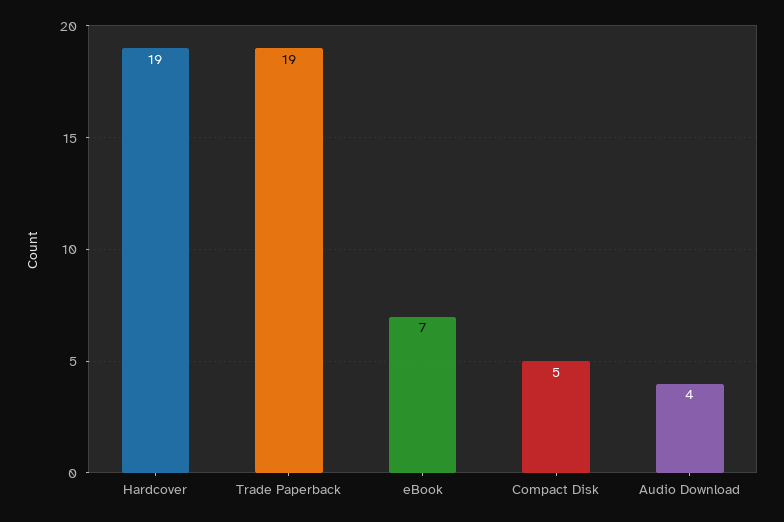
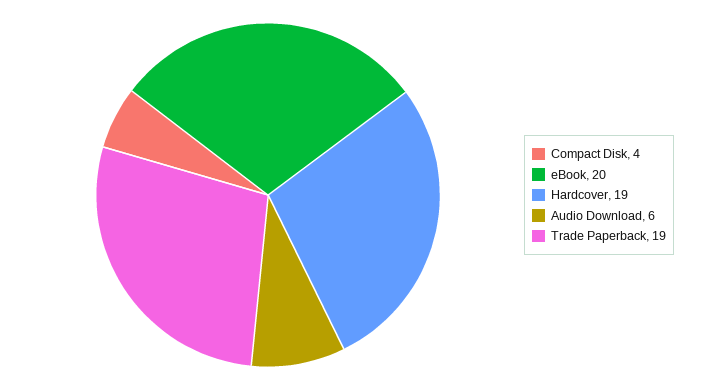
  {
    "Hardcover": 19,
    "Trade Paperback": 19,
-   "eBook": 7,
+   "eBook": 20,
-   "Compact Disk": 5,
+   "Compact Disk": 4,
-   "Audio Download": 4
+   "Audio Download": 6
  }

